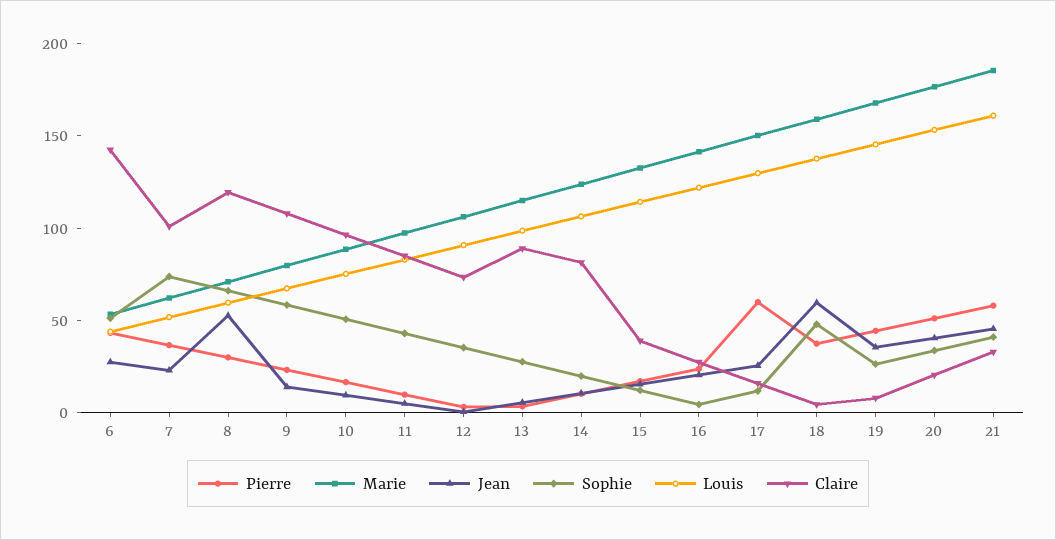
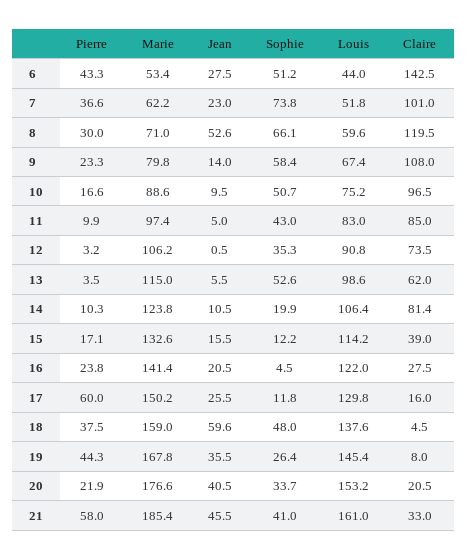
  {
    "Pierre": {
      "6": 43.3,
      "7": 36.6,
      "8": 30,
      "9": 23.3,
      "10": 16.6,
      "11": 9.9,
      "12": 3.2,
      "13": 3.5,
      "14": 10.3,
      "15": 17.1,
      "16": 23.8,
      "17": 60,
      "18": 37.5,
      "19": 44.3,
-     "20": 50,
+     "20": 21.9,
      "21": 58
    },
    "Marie": {
      "6": 53.4,
      "7": 62.2,
      "8": 71,
      "9": 79.8,
      "10": 88.6,
      "11": 97.4,
      "12": 106.2,
      "13": 115,
      "14": 123.8,
      "15": 132.6,
      "16": 141.4,
      "17": 150.2,
      "18": 159,
      "19": 167.8,
      "20": 176.6,
      "21": 185.4
    },
    "Jean": {
      "6": 27.5,
      "7": 23,
      "8": 52.6,
      "9": 14,
      "10": 9.5,
      "11": 5,
      "12": 0.5,
      "13": 5.5,
      "14": 10.5,
      "15": 15.5,
      "16": 20.5,
      "17": 25.5,
      "18": 59.6,
      "19": 35.5,
      "20": 40.5,
      "21": 45.5
    },
    "Sophie": {
      "6": 51.2,
      "7": 73.8,
      "8": 66.1,
      "9": 58.4,
      "10": 50.7,
      "11": 43,
      "12": 35.3,
-     "13": 30,
+     "13": 52.6,
      "14": 19.9,
      "15": 12.2,
      "16": 4.5,
      "17": 11.8,
      "18": 48,
      "19": 26.4,
      "20": 33.7,
      "21": 41
    },
    "Louis": {
      "6": 44,
      "7": 51.8,
      "8": 59.6,
      "9": 67.4,
      "10": 75.2,
      "11": 83,
      "12": 90.8,
      "13": 98.6,
      "14": 106.4,
      "15": 114.2,
      "16": 122,
      "17": 129.8,
      "18": 137.6,
      "19": 145.4,
      "20": 153.2,
      "21": 161
    },
    "Claire": {
      "6": 142.5,
      "7": 101,
      "8": 119.5,
      "9": 108,
      "10": 96.5,
      "11": 85,
      "12": 73.5,
-     "13": 90,
+     "13": 62,
      "14": 81.4,
      "15": 39,
      "16": 27.5,
      "17": 16,
      "18": 4.5,
      "19": 8,
      "20": 20.5,
      "21": 33
    }
  }

